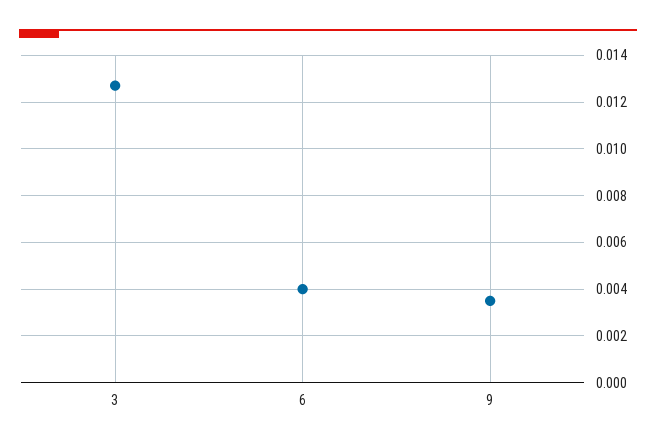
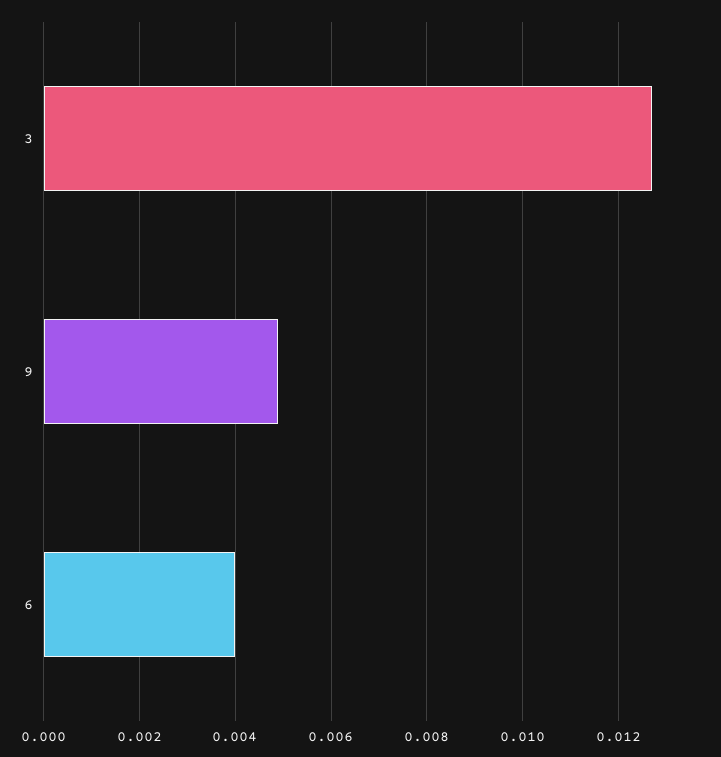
  {
    "3": 0.0125,
    "6": 0.004,
-   "9": 0.0035
+   "9": 0.005
  }

